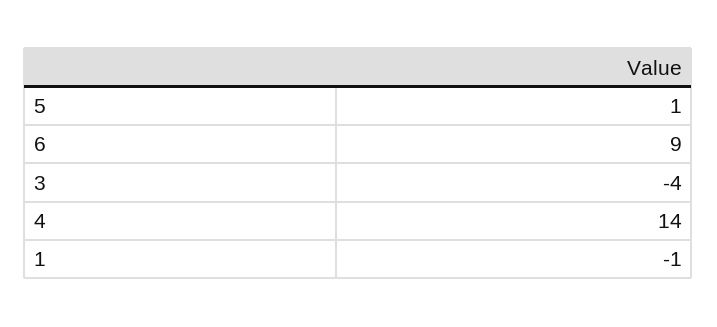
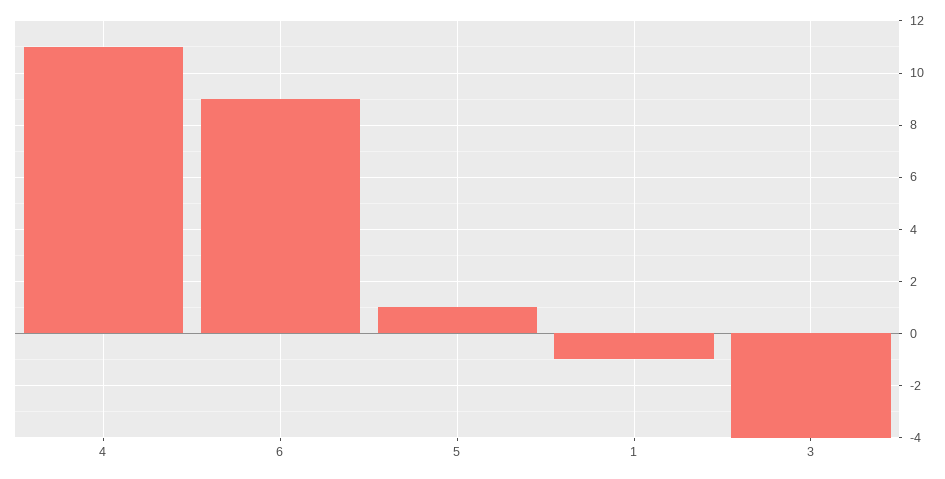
  {
    "5": 1,
    "6": 9,
    "3": -4,
-   "4": 14,
+   "4": 11,
    "1": -1
  }

